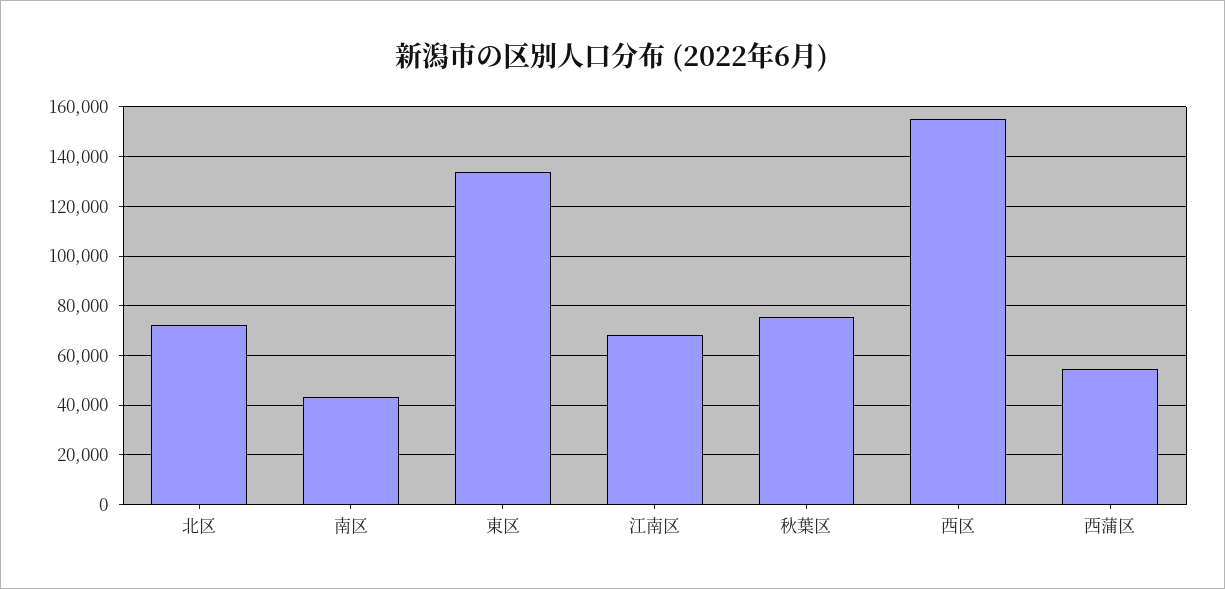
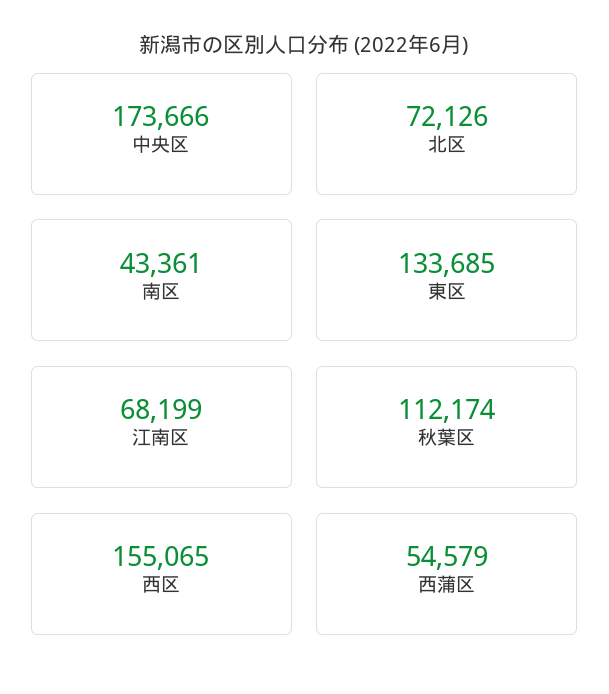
  {
    "北区": 72126,
    "南区": 43361,
    "東区": 133685,
    "江南区": 68199,
-   "秋葉区": 75000,
+   "秋葉区": 112174,
    "西区": 155065,
-   "西蒲区": 54579
+   "西蒲区": 54579,
+   "中央区": 173666
  }

